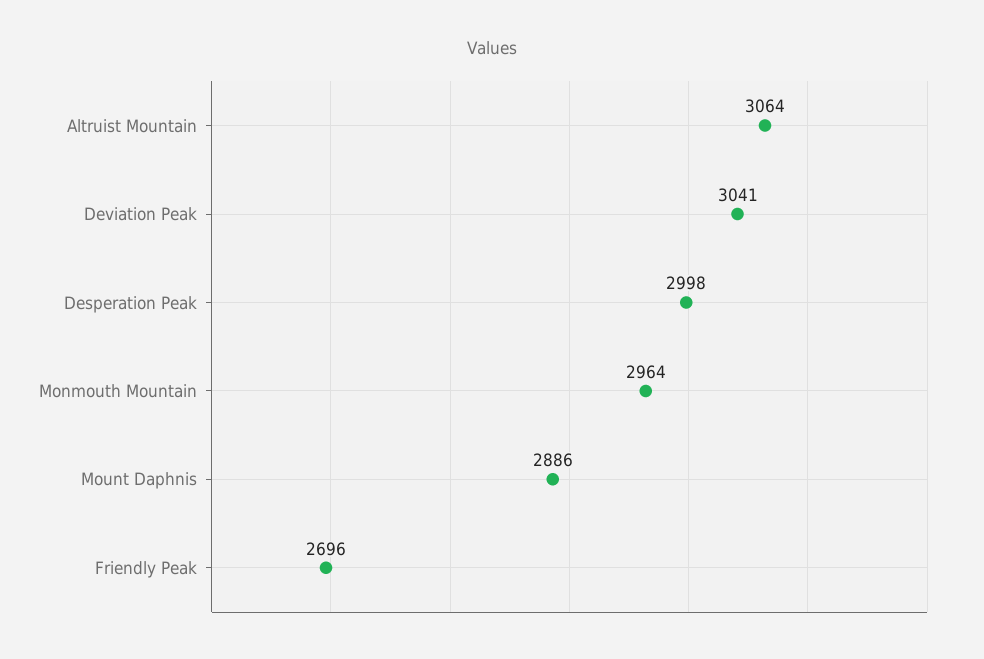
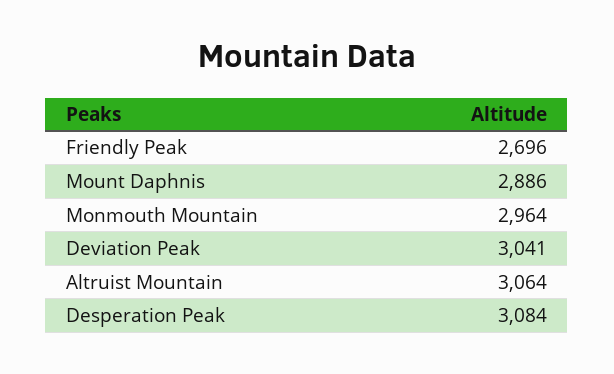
  {
    "Altruist Mountain": 3064,
    "Deviation Peak": 3041,
-   "Desperation Peak": 2998,
+   "Desperation Peak": 3084,
    "Monmouth Mountain": 2964,
    "Mount Daphnis": 2886,
    "Friendly Peak": 2696
  }

